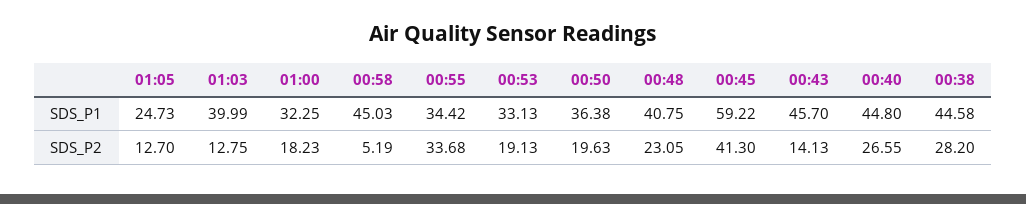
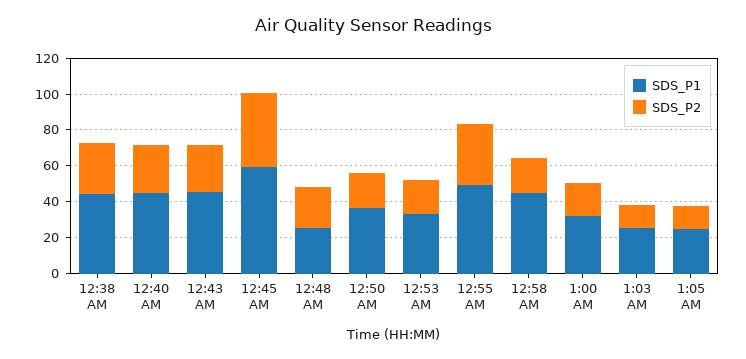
  {
    "SDS_P1": {
      "01:05": 24.73,
-     "01:03": 39.99,
+     "01:03": 25,
      "01:00": 32.25,
      "00:58": 45.03,
-     "00:55": 34.42,
+     "00:55": 50,
      "00:53": 33.13,
      "00:50": 36.38,
-     "00:48": 40.75,
+     "00:48": 25,
      "00:45": 59.22,
      "00:43": 45.7,
      "00:40": 44.8,
      "00:38": 44.58
    },
    "SDS_P2": {
      "01:05": 12.7,
      "01:03": 12.75,
      "01:00": 18.23,
-     "00:58": 5.19,
+     "00:58": 20,
      "00:55": 33.68,
      "00:53": 19.13,
      "00:50": 19.63,
      "00:48": 23.05,
      "00:45": 41.3,
-     "00:43": 14.13,
+     "00:43": 25,
      "00:40": 26.55,
      "00:38": 28.2
    }
  }

